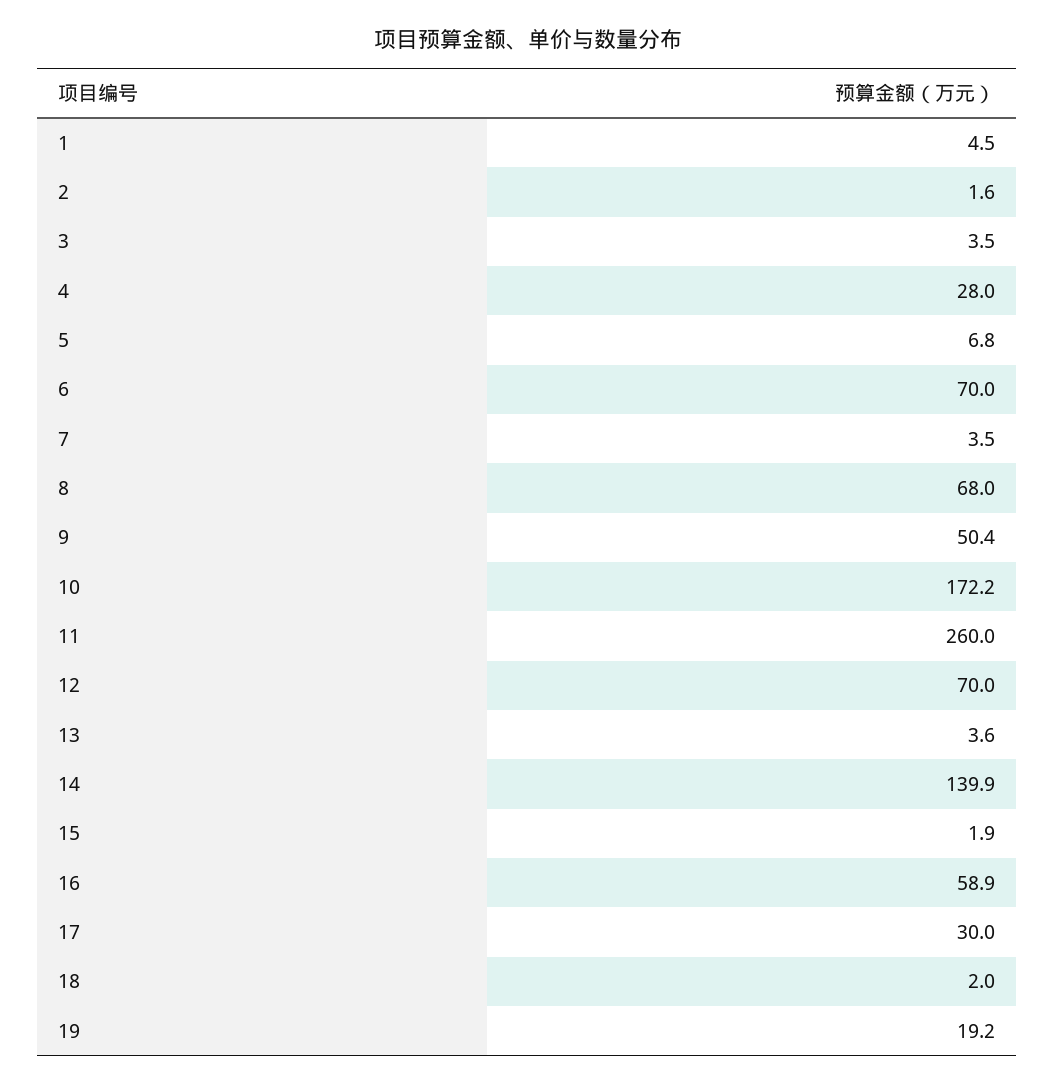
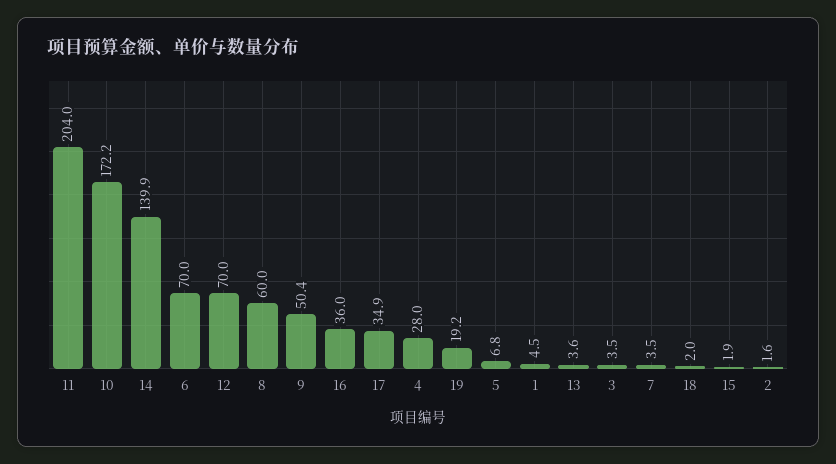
  {
    "1": 4.5,
    "2": 1.6,
    "3": 3.5,
    "4": 28,
    "5": 6.8,
    "6": 70,
    "7": 3.5,
-   "8": 68,
+   "8": 60,
    "9": 50.4,
    "10": 172.2,
-   "11": 260,
+   "11": 204,
    "12": 70,
    "13": 3.6,
    "14": 139.9,
    "15": 1.9,
-   "16": 58.9,
+   "16": 36,
-   "17": 30,
+   "17": 34.9,
    "18": 2,
    "19": 19.2
  }

